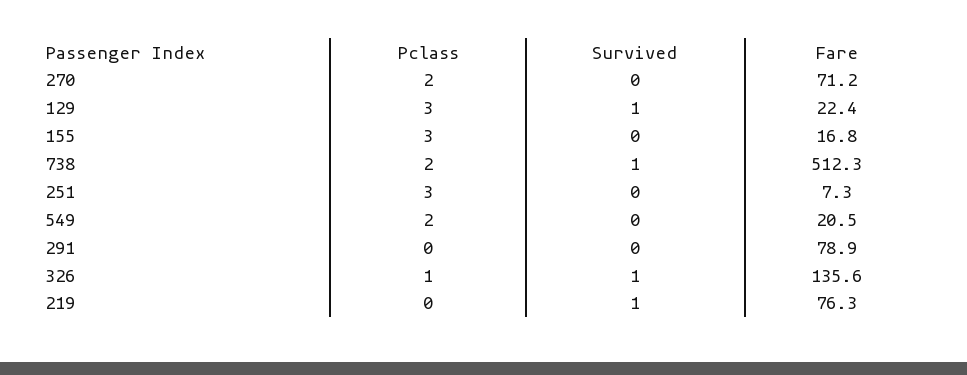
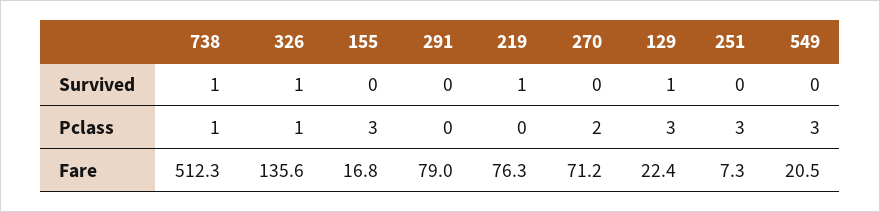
  {
    "Pclass": {
      "270": 2,
      "129": 3,
      "155": 3,
-     "738": 2,
+     "738": 1,
      "251": 3,
-     "549": 2,
+     "549": 3,
      "291": 0,
      "326": 1,
      "219": 0
    },
    "Survived": {
      "270": 0,
      "129": 1,
      "155": 0,
      "738": 1,
      "251": 0,
      "549": 0,
      "291": 0,
      "326": 1,
      "219": 1
    },
    "Fare": {
      "270": 71.2,
      "129": 22.4,
      "155": 16.8,
      "738": 512.3,
      "251": 7.3,
      "549": 20.5,
-     "291": 78.9,
+     "291": 79,
      "326": 135.6,
      "219": 76.3
    }
  }

